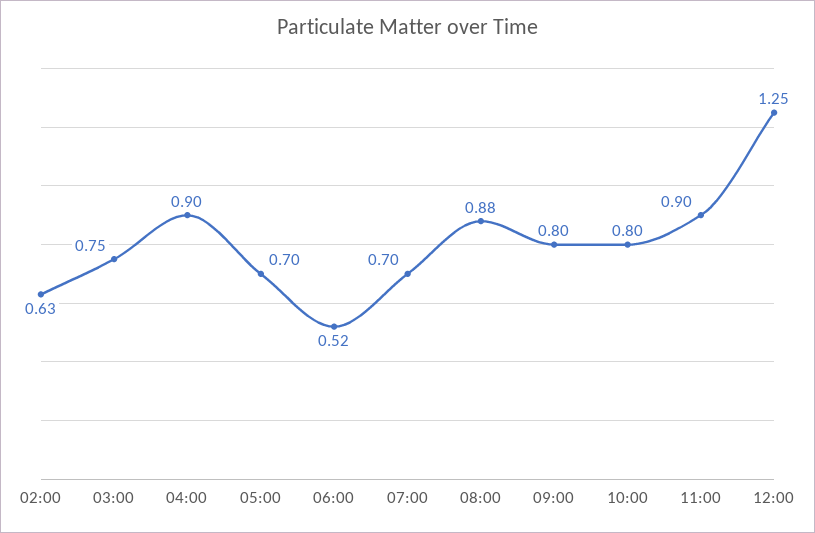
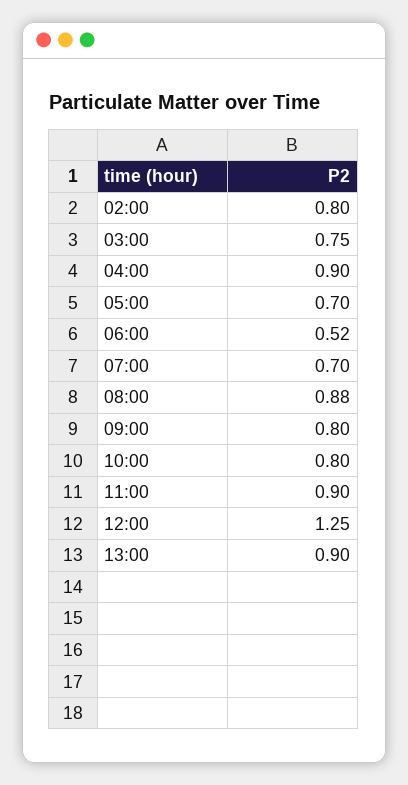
  {
-   "02:00": 0.63,
+   "02:00": 0.8,
    "03:00": 0.75,
    "04:00": 0.9,
    "05:00": 0.7,
    "06:00": 0.52,
    "07:00": 0.7,
    "08:00": 0.88,
    "09:00": 0.8,
    "10:00": 0.8,
    "11:00": 0.9,
-   "12:00": 1.25
+   "12:00": 1.25,
+   "13:00": 0.9
  }

